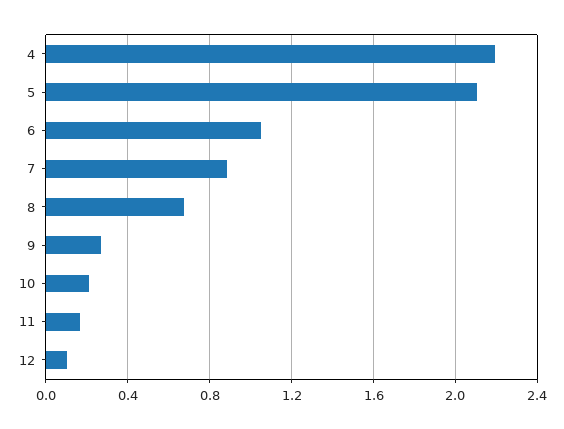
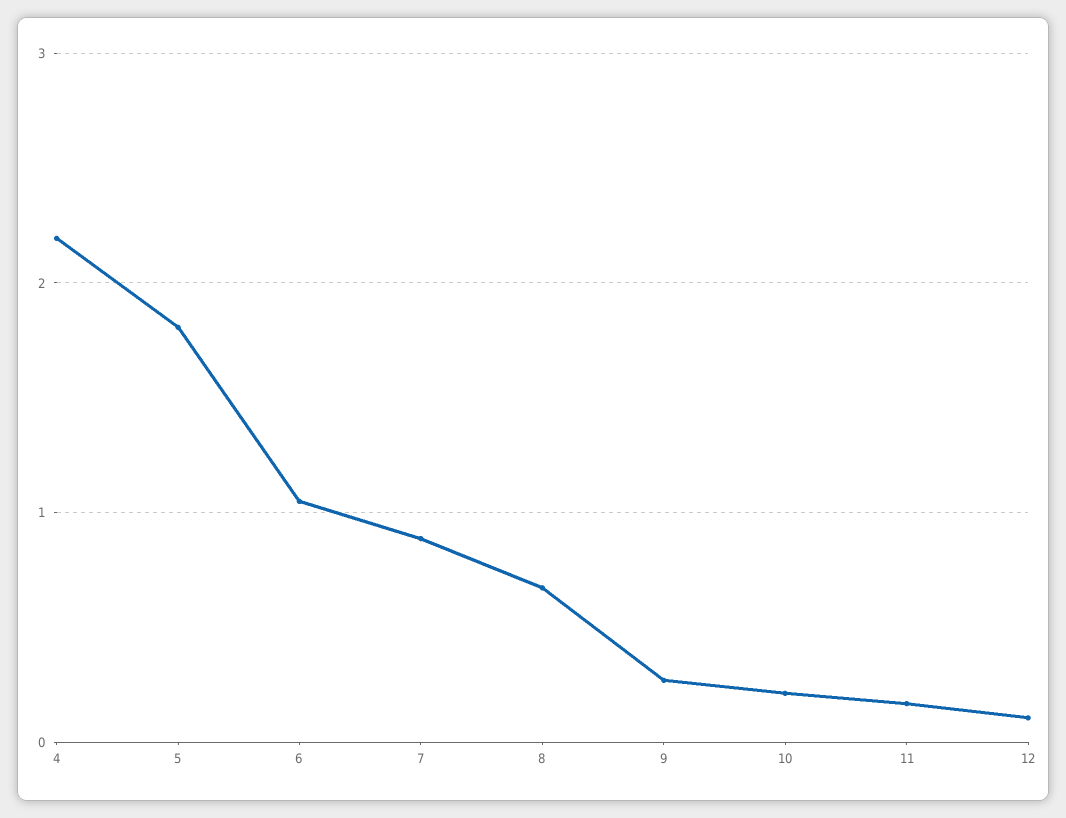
  {
    "4": 2.2,
-   "5": 2.1,
+   "5": 1.8,
    "6": 1.05,
    "7": 0.9,
    "8": 0.65,
    "9": 0.25,
    "10": 0.2,
    "11": 0.15,
    "12": 0.1
  }

